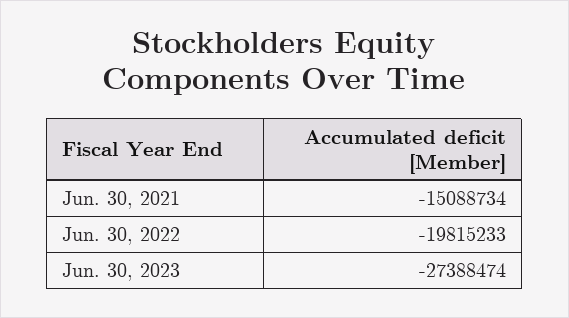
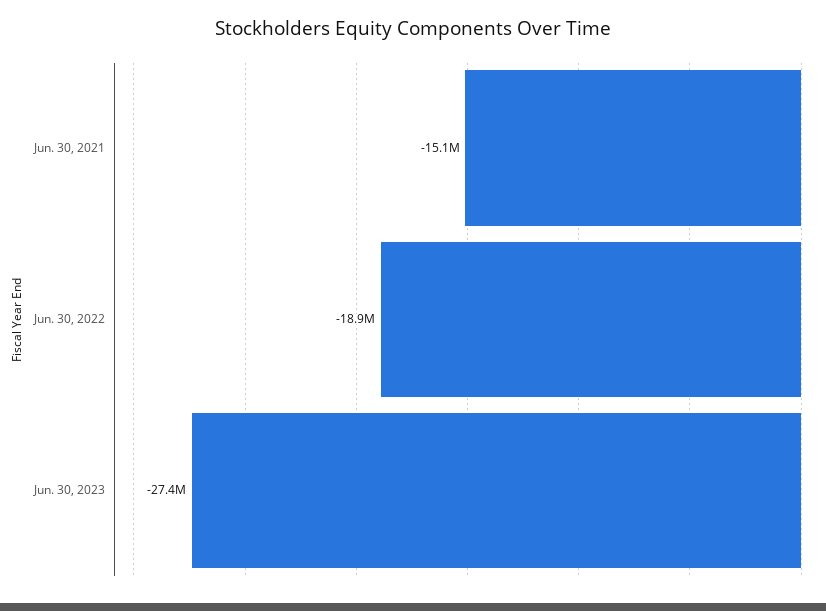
  {
    "Jun. 30, 2021": -15088734,
-   "Jun. 30, 2022": -19815233,
+   "Jun. 30, 2022": -18900000,
    "Jun. 30, 2023": -27388474
  }

